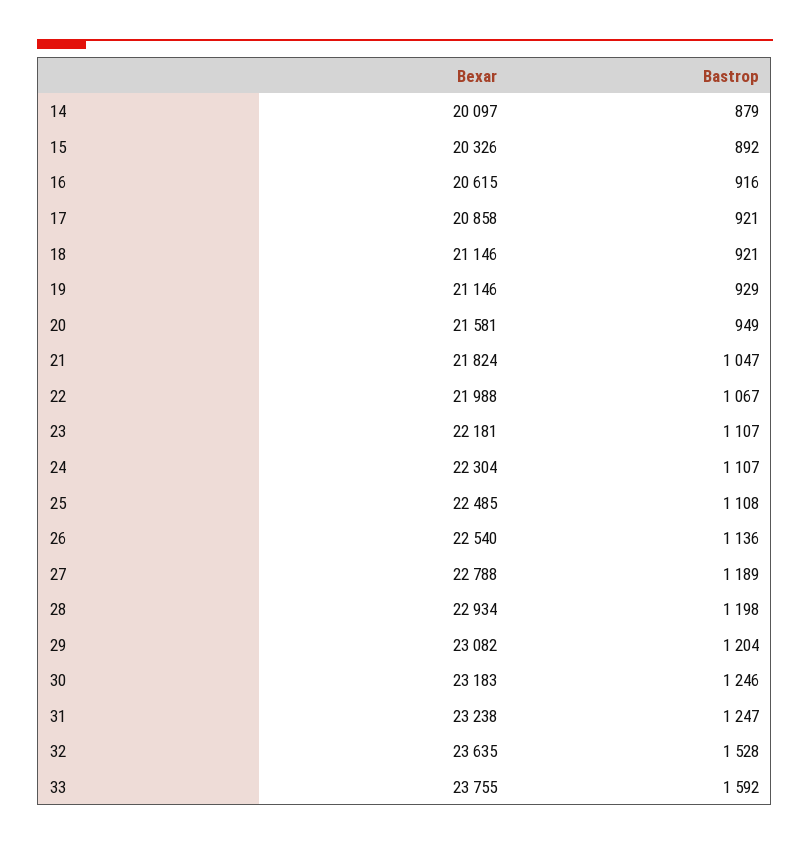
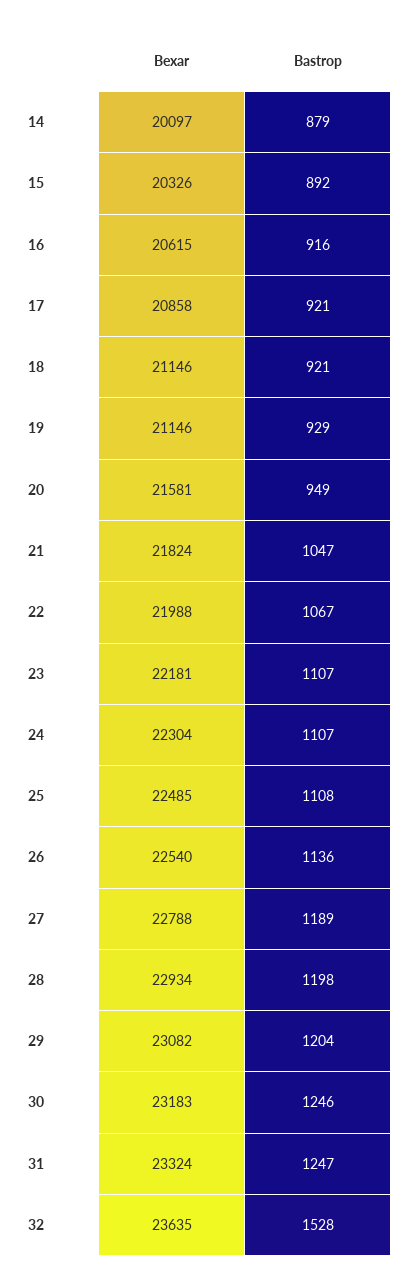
  {
    "Bexar": {
      "14": 20097,
      "15": 20326,
      "16": 20615,
      "17": 20858,
      "18": 21146,
      "19": 21146,
      "20": 21581,
      "21": 21824,
      "22": 21988,
      "23": 22181,
      "24": 22304,
      "25": 22485,
      "26": 22540,
      "27": 22788,
      "28": 22934,
      "29": 23082,
      "30": 23183,
-     "31": 23238,
+     "31": 23324,
-     "32": 23635,
+     "32": 23635
-     "33": 23755
    },
    "Bastrop": {
      "14": 879,
      "15": 892,
      "16": 916,
      "17": 921,
      "18": 921,
      "19": 929,
      "20": 949,
      "21": 1047,
      "22": 1067,
      "23": 1107,
      "24": 1107,
      "25": 1108,
      "26": 1136,
      "27": 1189,
      "28": 1198,
      "29": 1204,
      "30": 1246,
      "31": 1247,
-     "32": 1528,
+     "32": 1528
-     "33": 1592
    }
  }

